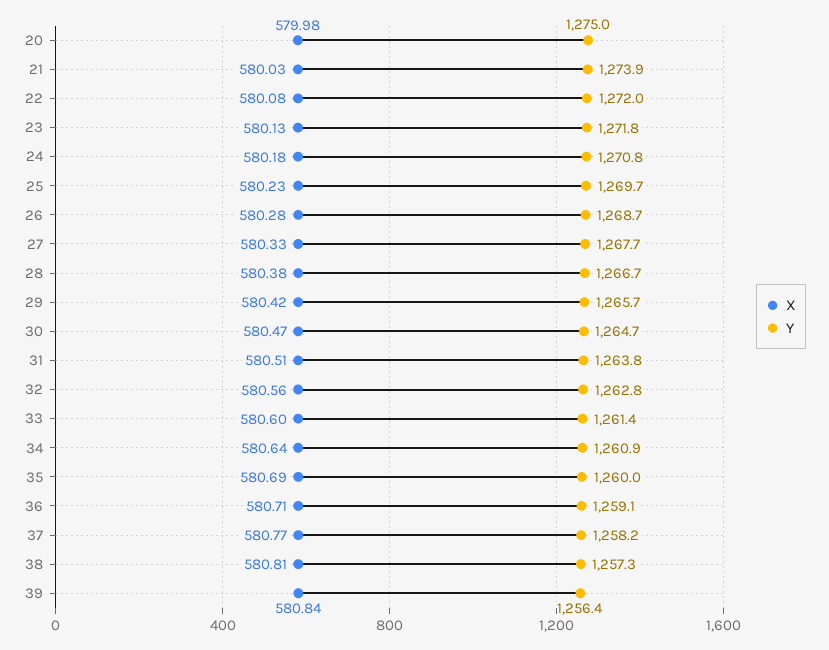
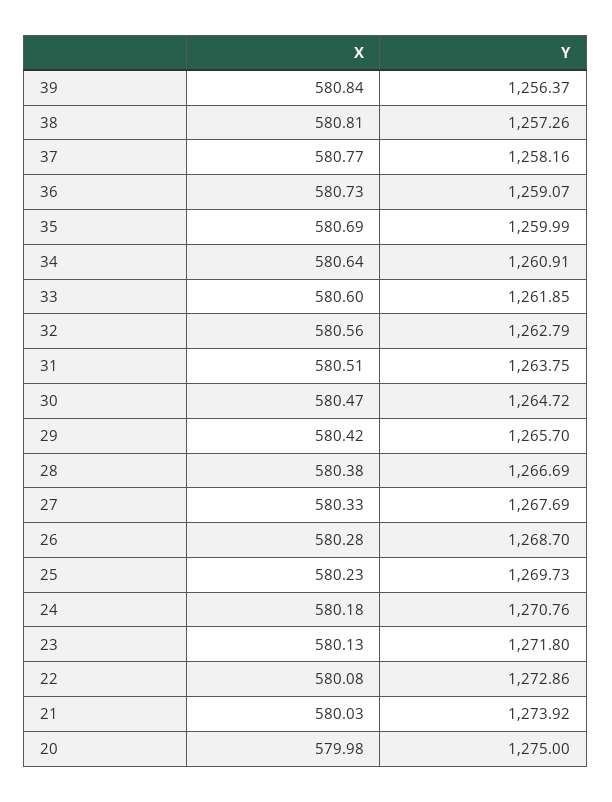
  {
    "X": {
      "20": 579.98,
      "21": 580.03,
      "22": 580.08,
      "23": 580.13,
      "24": 580.18,
      "25": 580.23,
      "26": 580.28,
      "27": 580.33,
      "28": 580.38,
      "29": 580.42,
      "30": 580.47,
      "31": 580.51,
      "32": 580.56,
      "33": 580.6,
      "34": 580.64,
      "35": 580.69,
-     "36": 580.71,
+     "36": 580.73,
      "37": 580.77,
      "38": 580.81,
      "39": 580.84
    },
    "Y": {
      "20": 1275,
      "21": 1273.92,
-     "22": 1272,
+     "22": 1272.86,
      "23": 1271.8,
      "24": 1270.76,
      "25": 1269.73,
      "26": 1268.7,
      "27": 1267.69,
      "28": 1266.69,
      "29": 1265.7,
      "30": 1264.72,
      "31": 1263.75,
      "32": 1262.79,
-     "33": 1261.4,
+     "33": 1261.85,
      "34": 1260.91,
      "35": 1259.99,
      "36": 1259.07,
      "37": 1258.16,
      "38": 1257.26,
      "39": 1256.37
    }
  }

